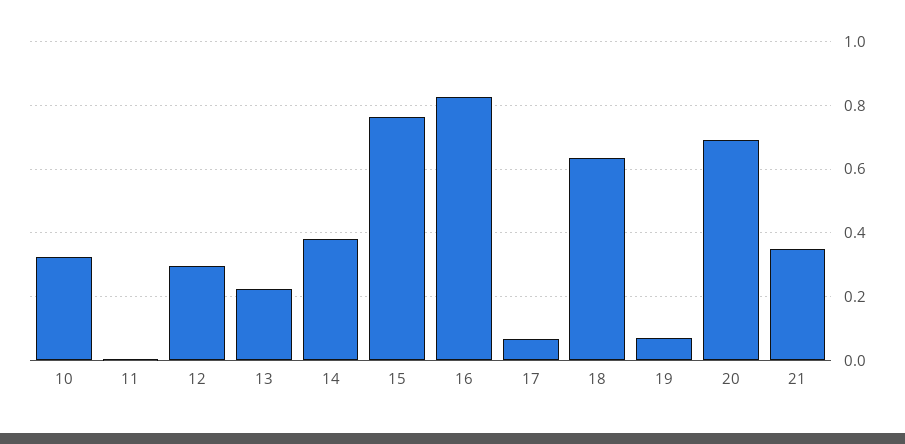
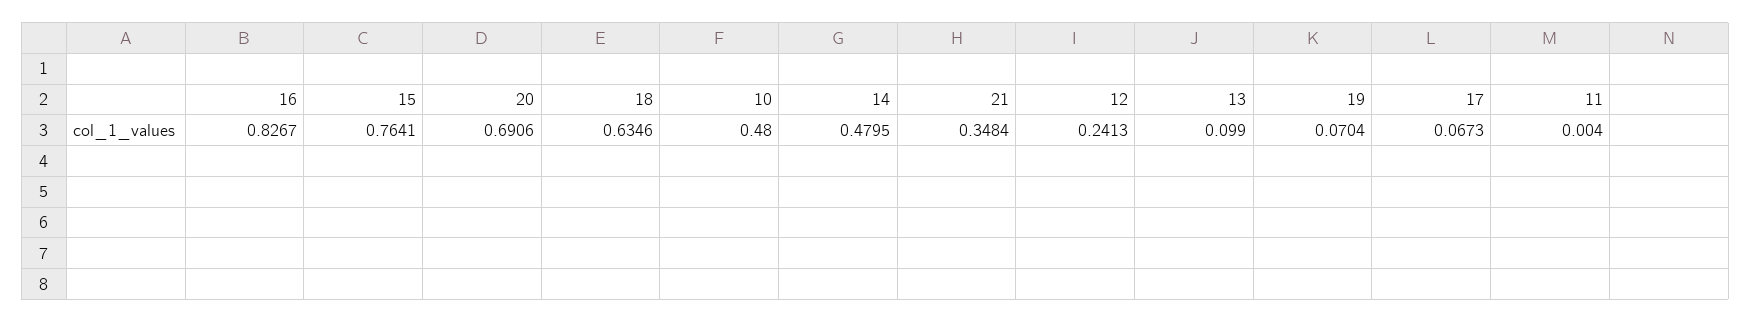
  {
-   "10": 0.32,
+   "10": 0.48,
    "11": 0.004,
-   "12": 0.3,
+   "12": 0.2413,
-   "13": 0.22,
+   "13": 0.099,
-   "14": 0.38,
+   "14": 0.4795,
    "15": 0.7641,
    "16": 0.8267,
    "17": 0.0673,
    "18": 0.6346,
    "19": 0.0704,
    "20": 0.6906,
    "21": 0.3484
  }

